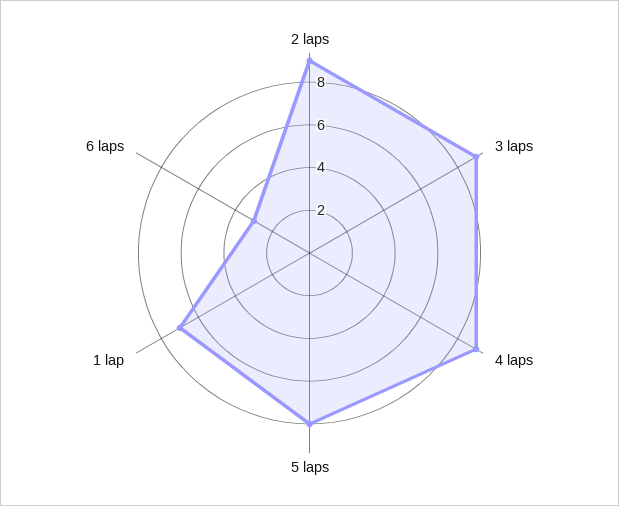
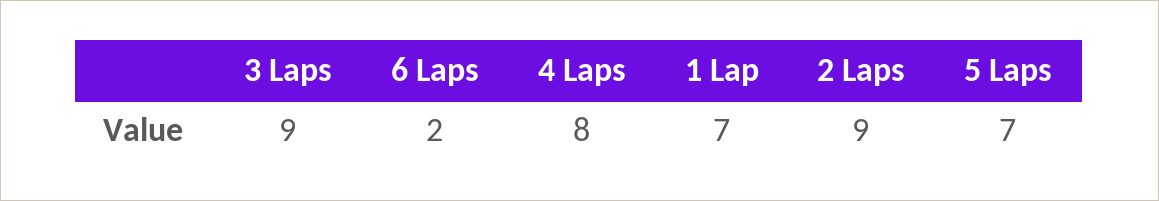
  {
    "2 laps": 9,
    "3 laps": 9,
-   "4 laps": 9,
+   "4 laps": 8,
-   "5 laps": 8,
+   "5 laps": 7,
    "1 lap": 7,
-   "6 laps": 3
+   "6 laps": 2
  }

